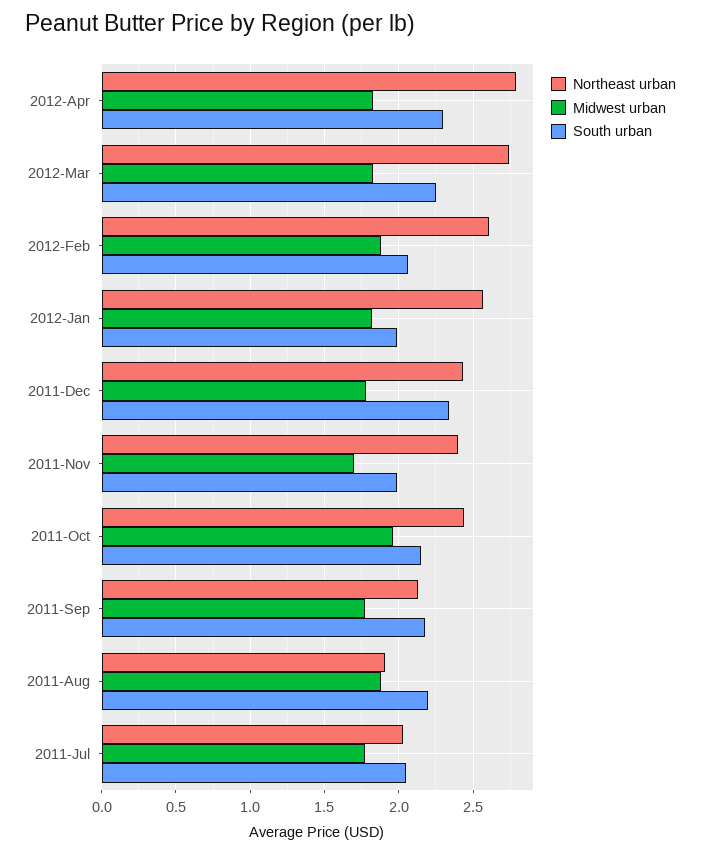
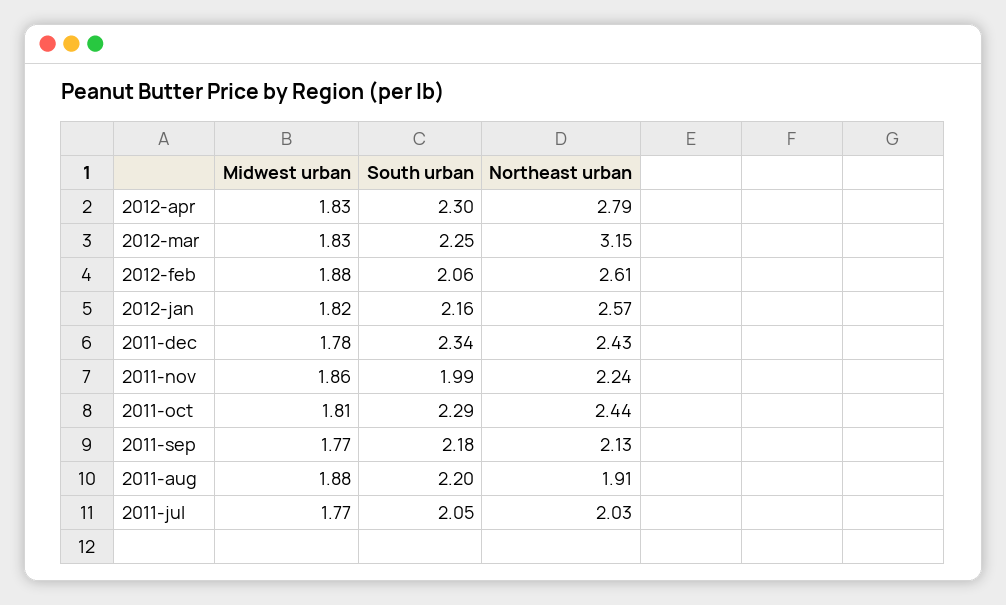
  {
    "Northeast urban": {
      "2012-Apr": 2.79,
-     "2012-Mar": 2.75,
+     "2012-Mar": 3.15,
      "2012-Feb": 2.61,
      "2012-Jan": 2.57,
      "2011-Dec": 2.43,
-     "2011-Nov": 2.4,
+     "2011-Nov": 2.24,
      "2011-Oct": 2.44,
      "2011-Sep": 2.13,
      "2011-Aug": 1.91,
      "2011-Jul": 2.03
    },
    "Midwest urban": {
      "2012-Apr": 1.83,
      "2012-Mar": 1.83,
      "2012-Feb": 1.88,
      "2012-Jan": 1.82,
      "2011-Dec": 1.78,
-     "2011-Nov": 1.7,
+     "2011-Nov": 1.86,
-     "2011-Oct": 1.95,
+     "2011-Oct": 1.81,
      "2011-Sep": 1.77,
      "2011-Aug": 1.88,
      "2011-Jul": 1.77
    },
    "South urban": {
      "2012-Apr": 2.3,
      "2012-Mar": 2.25,
      "2012-Feb": 2.06,
-     "2012-Jan": 2,
+     "2012-Jan": 2.16,
      "2011-Dec": 2.34,
      "2011-Nov": 1.99,
-     "2011-Oct": 2.15,
+     "2011-Oct": 2.29,
      "2011-Sep": 2.18,
      "2011-Aug": 2.2,
      "2011-Jul": 2.05
    }
  }

